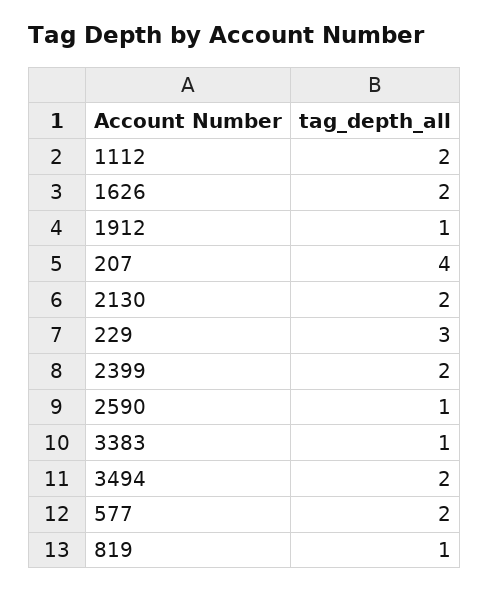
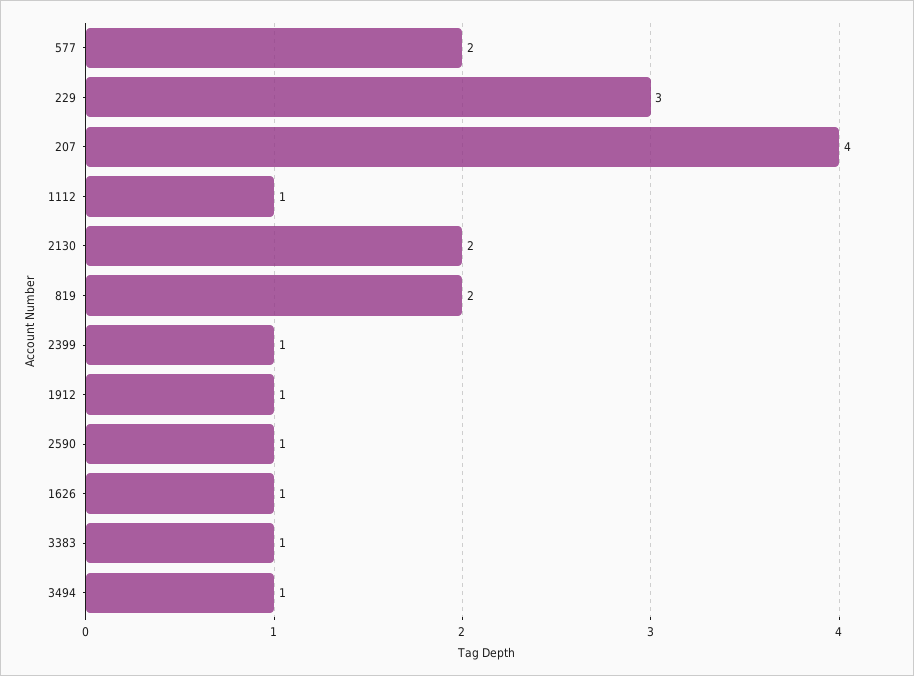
  {
-   "1112": 2,
+   "1112": 1,
-   "1626": 2,
+   "1626": 1,
    "1912": 1,
    "207": 4,
    "2130": 2,
    "229": 3,
-   "2399": 2,
+   "2399": 1,
    "2590": 1,
    "3383": 1,
-   "3494": 2,
+   "3494": 1,
    "577": 2,
-   "819": 1
+   "819": 2
  }

